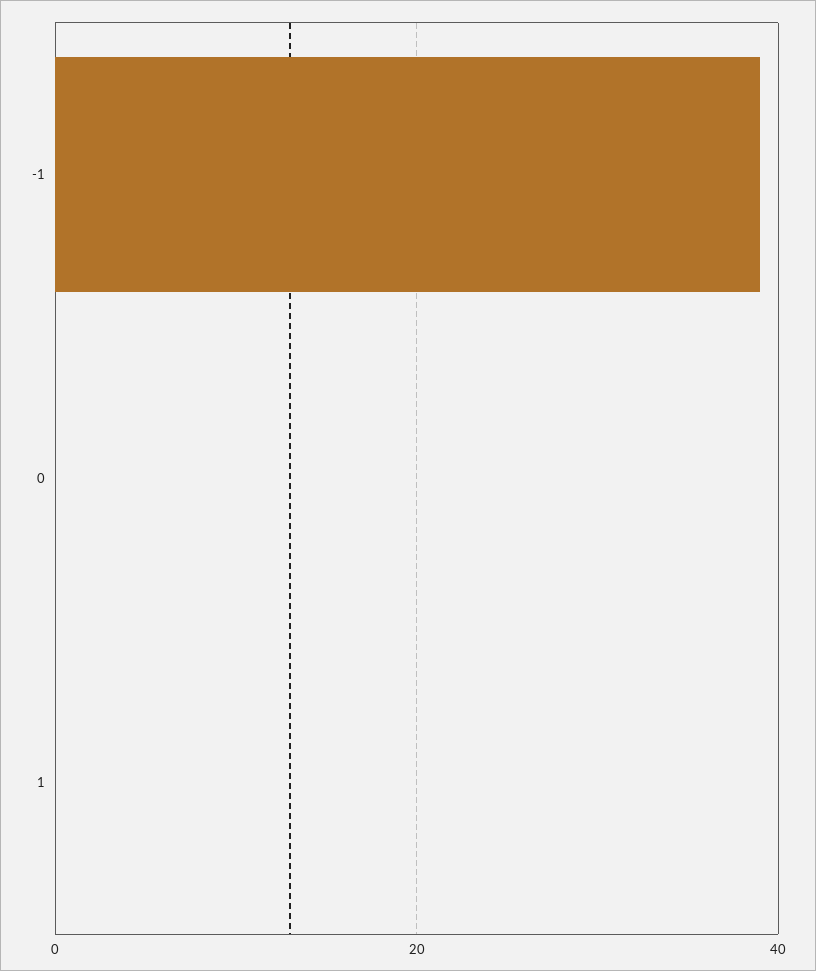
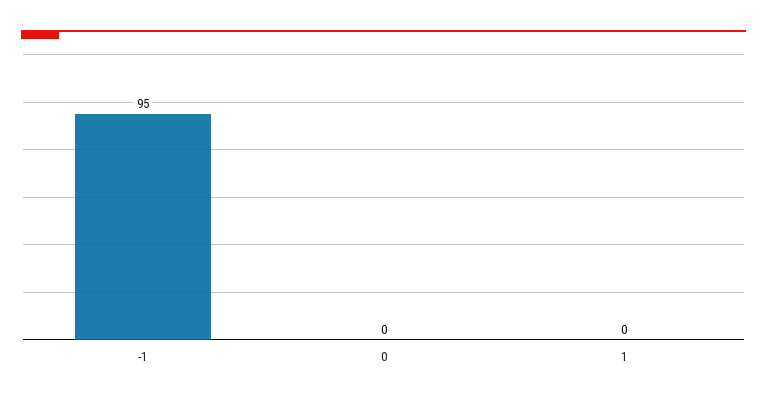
  {
-   "-1": 40,
+   "-1": 95,
    "0": 0,
    "1": 0
  }

